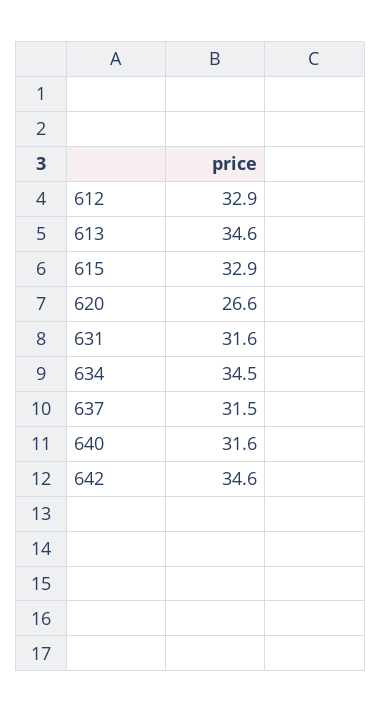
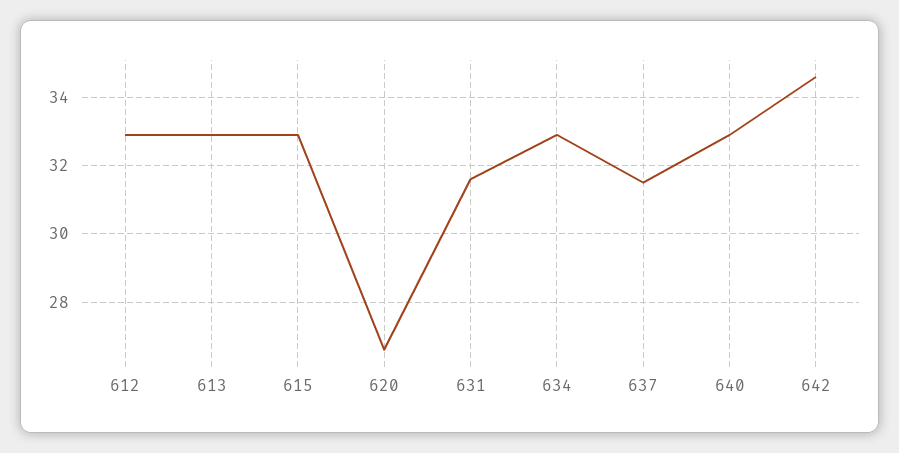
  {
    "612": 32.9,
-   "613": 34.6,
+   "613": 33,
    "615": 32.9,
    "620": 26.6,
    "631": 31.6,
-   "634": 34.5,
+   "634": 33,
    "637": 31.5,
-   "640": 31.6,
+   "640": 33,
    "642": 34.6
  }

